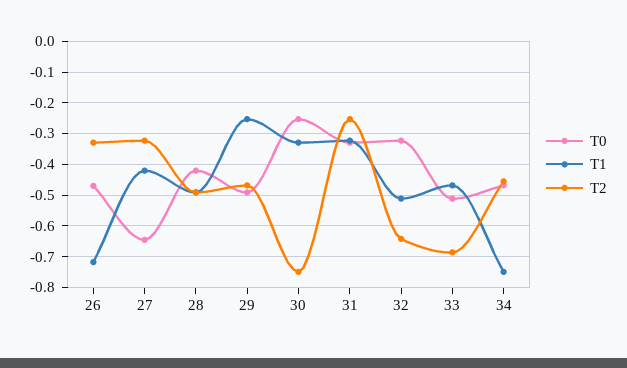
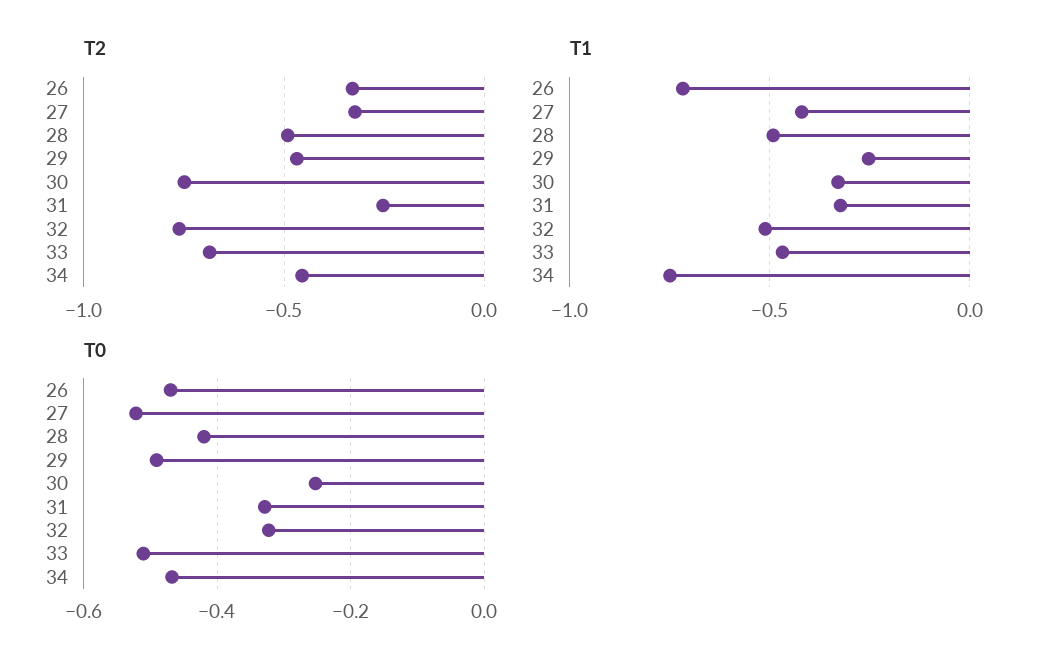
  {
    "T0": {
      "26": -0.48,
-     "27": -0.64,
+     "27": -0.52,
      "28": -0.42,
      "29": -0.5,
      "30": -0.26,
      "31": -0.32,
      "32": -0.32,
      "33": -0.52,
      "34": -0.46
    },
    "T1": {
      "26": -0.72,
      "27": -0.42,
      "28": -0.5,
      "29": -0.26,
      "30": -0.32,
      "31": -0.32,
      "32": -0.52,
      "33": -0.46,
      "34": -0.74
    },
    "T2": {
      "26": -0.32,
      "27": -0.32,
      "28": -0.5,
      "29": -0.46,
      "30": -0.74,
      "31": -0.26,
-     "32": -0.64,
+     "32": -0.75,
      "33": -0.68,
      "34": -0.46
    }
  }

